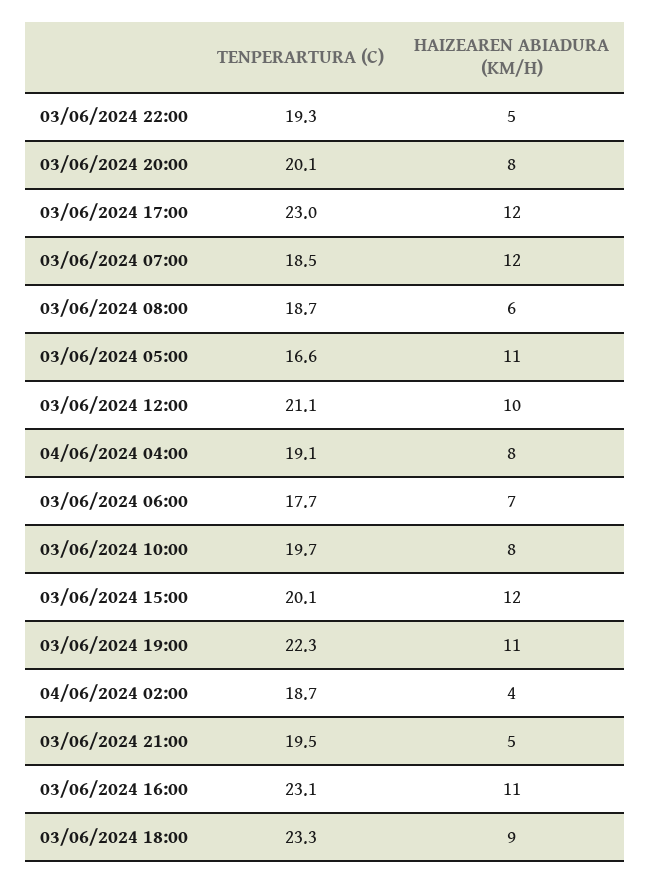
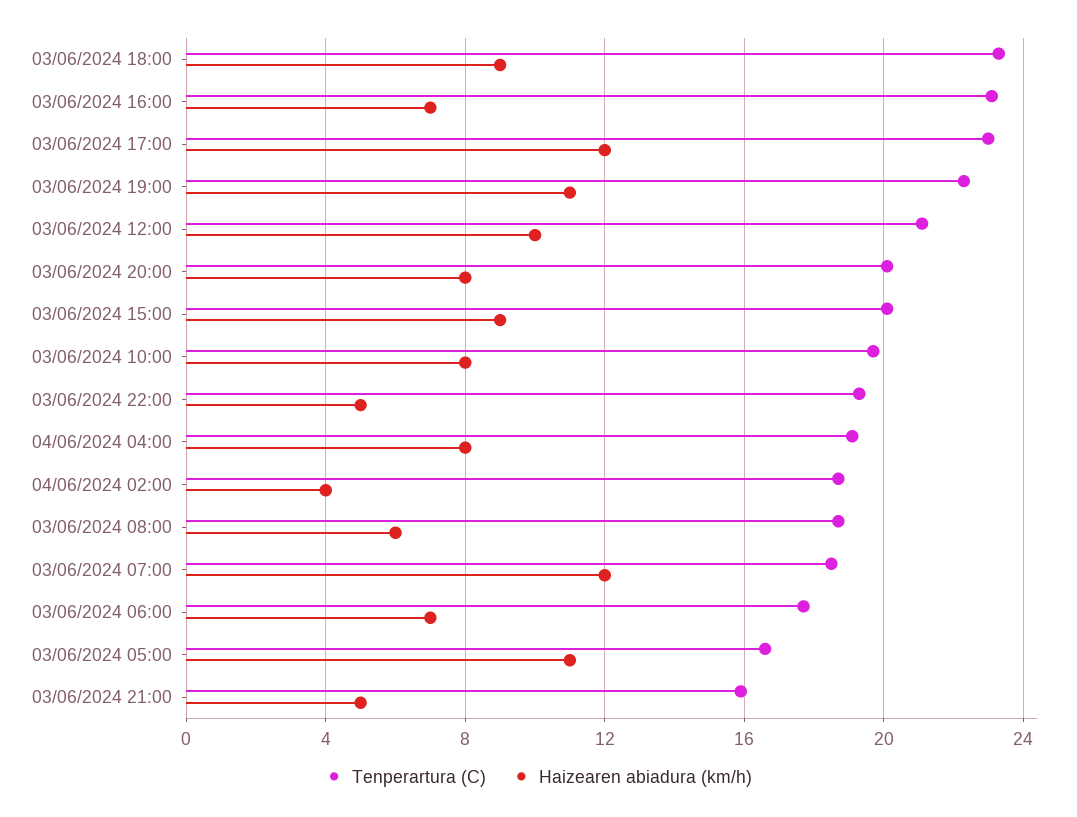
  {
    "TENPERARTURA (C)": {
      "03/06/2024 22:00": 19.3,
      "03/06/2024 20:00": 20.1,
      "03/06/2024 17:00": 23,
      "03/06/2024 07:00": 18.5,
      "03/06/2024 08:00": 18.7,
      "03/06/2024 05:00": 16.6,
      "03/06/2024 12:00": 21.1,
      "04/06/2024 04:00": 19.1,
      "03/06/2024 06:00": 17.7,
      "03/06/2024 10:00": 19.7,
      "03/06/2024 15:00": 20.1,
      "03/06/2024 19:00": 22.3,
      "04/06/2024 02:00": 18.7,
-     "03/06/2024 21:00": 19.5,
+     "03/06/2024 21:00": 16,
      "03/06/2024 16:00": 23.1,
      "03/06/2024 18:00": 23.3
    },
    "HAIZEAREN ABIADURA (KM/H)": {
      "03/06/2024 22:00": 5,
      "03/06/2024 20:00": 8,
      "03/06/2024 17:00": 12,
      "03/06/2024 07:00": 12,
      "03/06/2024 08:00": 6,
      "03/06/2024 05:00": 11,
      "03/06/2024 12:00": 10,
      "04/06/2024 04:00": 8,
      "03/06/2024 06:00": 7,
      "03/06/2024 10:00": 8,
-     "03/06/2024 15:00": 12,
+     "03/06/2024 15:00": 9,
      "03/06/2024 19:00": 11,
      "04/06/2024 02:00": 4,
      "03/06/2024 21:00": 5,
-     "03/06/2024 16:00": 11,
+     "03/06/2024 16:00": 7,
      "03/06/2024 18:00": 9
    }
  }

